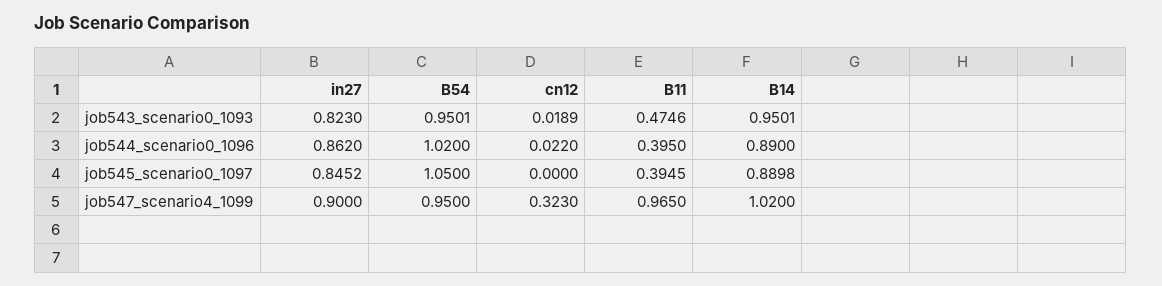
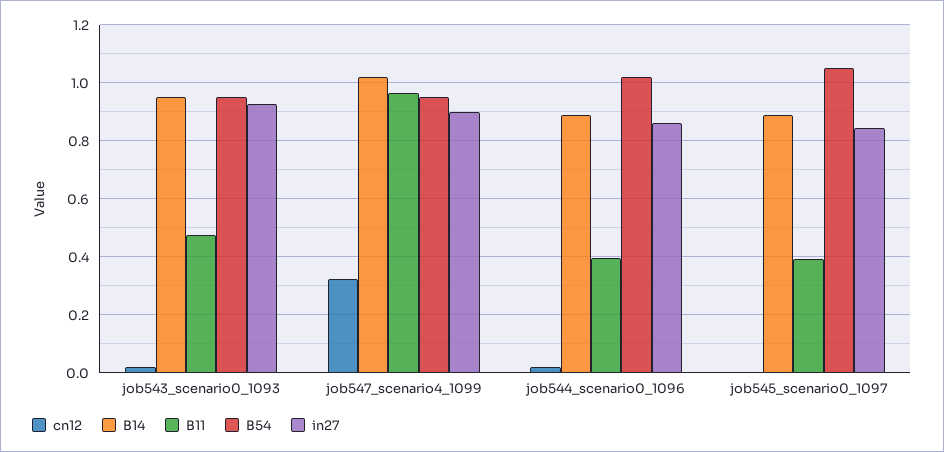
  {
    "in27": {
-     "job543_scenario0_1093": 0.823,
+     "job543_scenario0_1093": 0.925,
      "job544_scenario0_1096": 0.862,
      "job545_scenario0_1097": 0.8452,
      "job547_scenario4_1099": 0.9
    },
    "B54": {
      "job543_scenario0_1093": 0.9501,
      "job544_scenario0_1096": 1.02,
      "job545_scenario0_1097": 1.05,
      "job547_scenario4_1099": 0.95
    },
    "cn12": {
      "job543_scenario0_1093": 0.0189,
      "job544_scenario0_1096": 0.022,
      "job545_scenario0_1097": 0,
      "job547_scenario4_1099": 0.323
    },
    "B11": {
      "job543_scenario0_1093": 0.4746,
      "job544_scenario0_1096": 0.395,
      "job545_scenario0_1097": 0.3945,
      "job547_scenario4_1099": 0.965
    },
    "B14": {
      "job543_scenario0_1093": 0.9501,
      "job544_scenario0_1096": 0.89,
      "job545_scenario0_1097": 0.8898,
      "job547_scenario4_1099": 1.02
    }
  }

